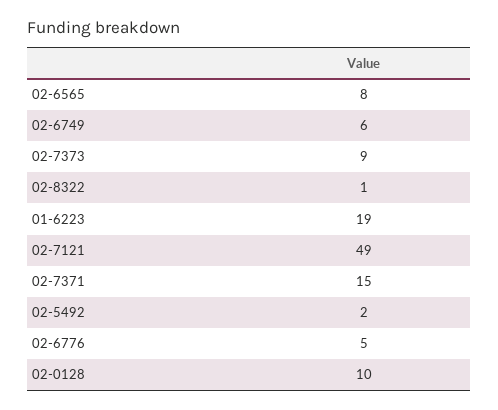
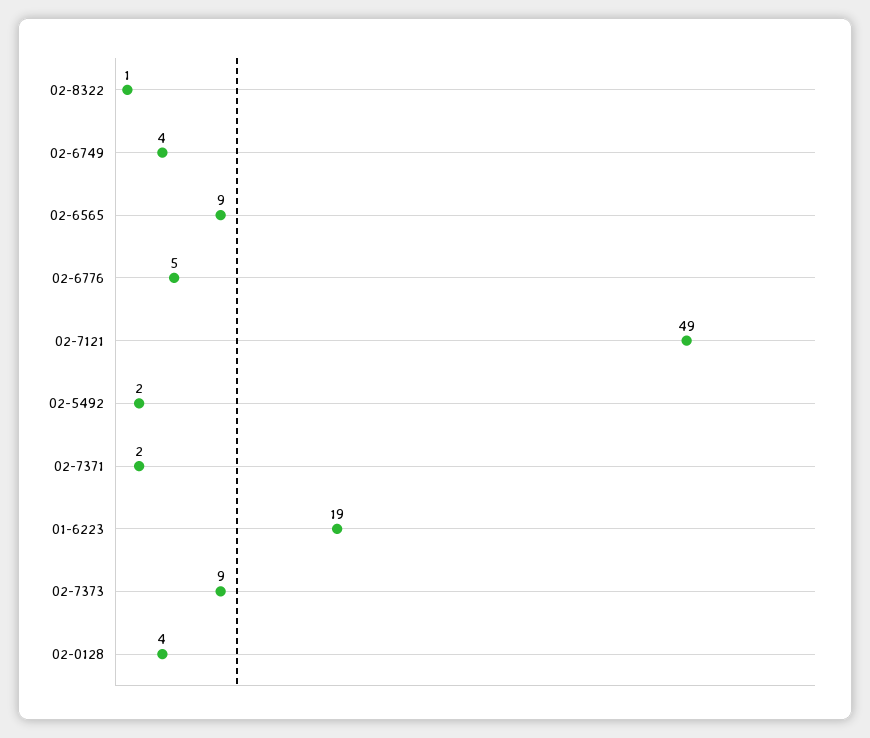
  {
-   "02-6565": 8,
+   "02-6565": 9,
-   "02-6749": 6,
+   "02-6749": 4,
    "02-7373": 9,
    "02-8322": 1,
    "01-6223": 19,
    "02-7121": 49,
-   "02-7371": 15,
+   "02-7371": 2,
    "02-5492": 2,
    "02-6776": 5,
-   "02-0128": 10
+   "02-0128": 4
  }

